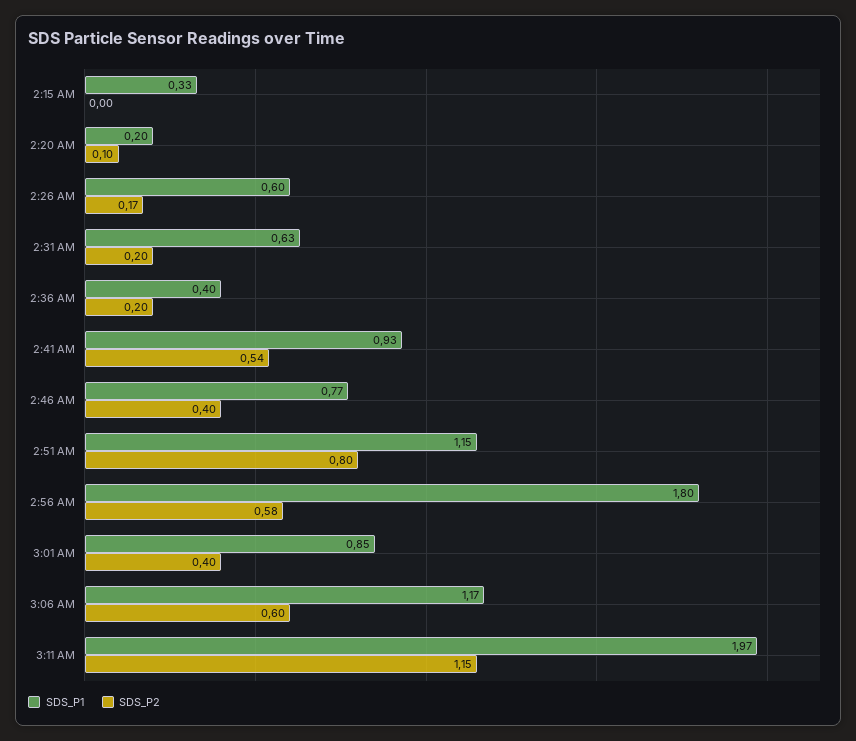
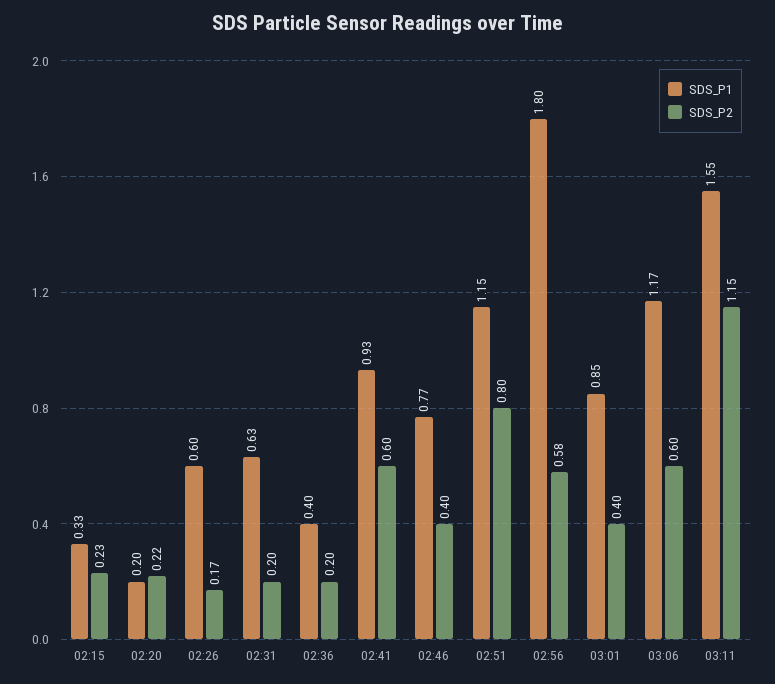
  {
    "SDS_P1": {
      "2:15 AM": 0.33,
      "2:20 AM": 0.2,
      "2:26 AM": 0.6,
      "2:31 AM": 0.63,
      "2:36 AM": 0.4,
      "2:41 AM": 0.93,
      "2:46 AM": 0.77,
      "2:51 AM": 1.15,
      "2:56 AM": 1.8,
      "3:01 AM": 0.85,
      "3:06 AM": 1.17,
-     "3:11 AM": 1.97
+     "3:11 AM": 1.55
    },
    "SDS_P2": {
-     "2:15 AM": 0,
+     "2:15 AM": 0.23,
-     "2:20 AM": 0.1,
+     "2:20 AM": 0.22,
      "2:26 AM": 0.17,
      "2:31 AM": 0.2,
      "2:36 AM": 0.2,
-     "2:41 AM": 0.54,
+     "2:41 AM": 0.6,
      "2:46 AM": 0.4,
      "2:51 AM": 0.8,
      "2:56 AM": 0.58,
      "3:01 AM": 0.4,
      "3:06 AM": 0.6,
      "3:11 AM": 1.15
    }
  }

